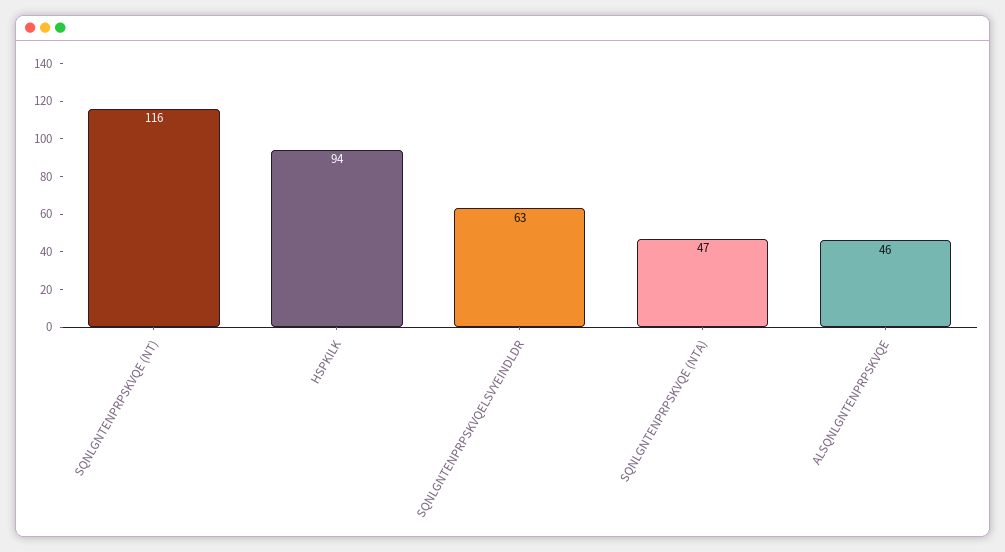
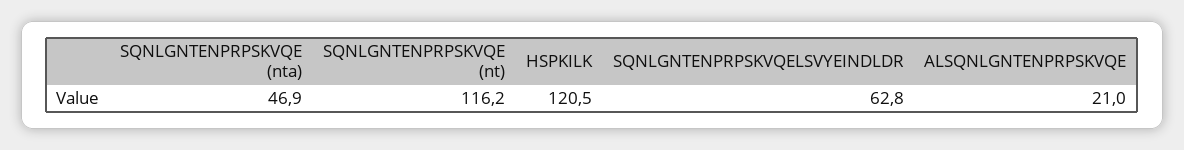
  {
    "SQNLGNTENPRPSKVQE (NT)": 116.2,
-   "HSPKILK": 94,
+   "HSPKILK": 120.5,
    "SQNLGNTENPRPSKVQELSVYEINDLDR": 62.8,
    "SQNLGNTENPRPSKVQE (NTA)": 46.9,
-   "ALSQNLGNTENPRPSKVQE": 46
+   "ALSQNLGNTENPRPSKVQE": 21
  }

